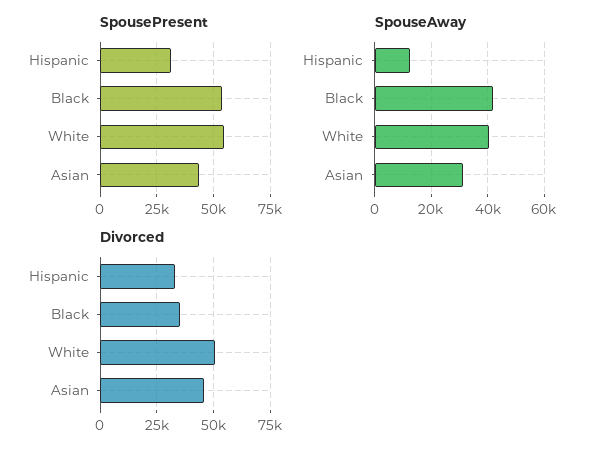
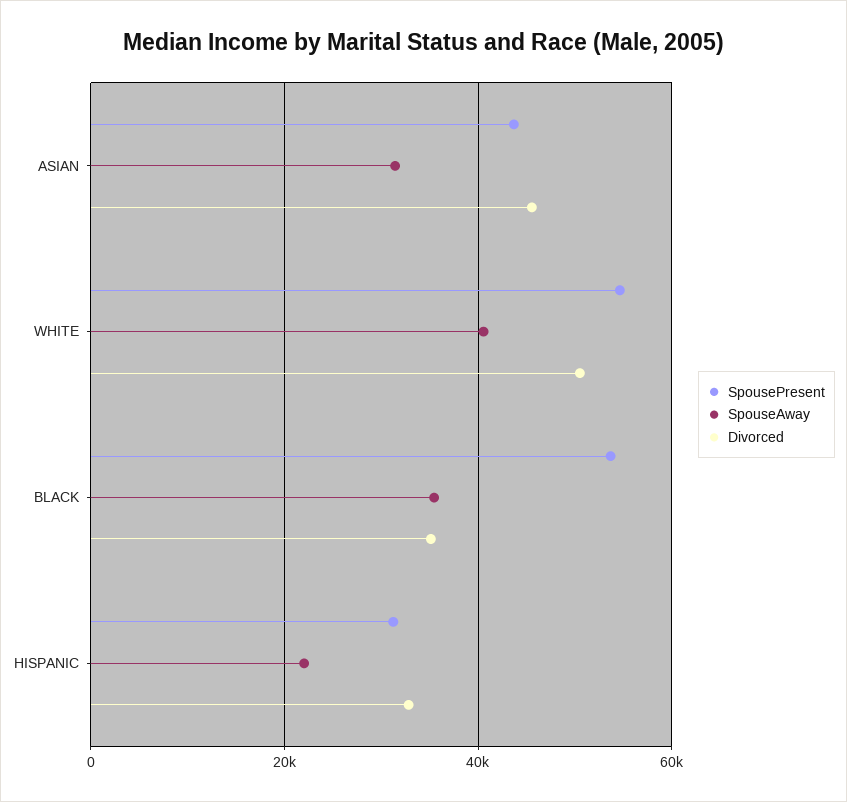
  {
    "SpousePresent": {
      "Hispanic": 32000,
      "Black": 54000,
      "White": 54000,
      "Asian": 44000
    },
    "SpouseAway": {
-     "Hispanic": 12500,
+     "Hispanic": 22000,
-     "Black": 42500,
+     "Black": 36000,
      "White": 40000,
      "Asian": 32000
    },
    "Divorced": {
      "Hispanic": 32000,
      "Black": 36000,
      "White": 50000,
      "Asian": 46000
    }
  }

